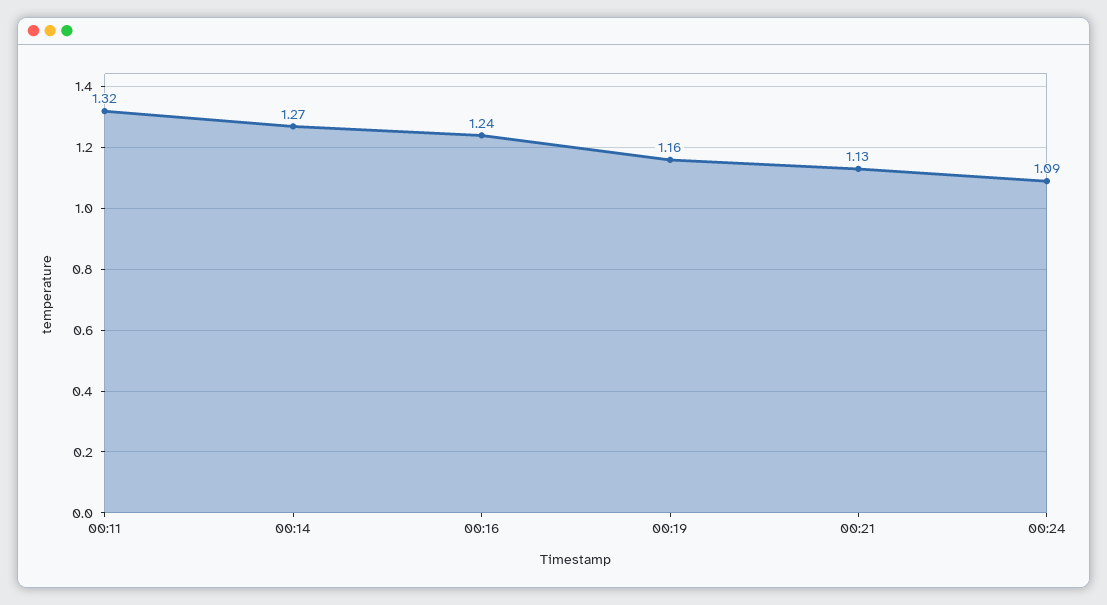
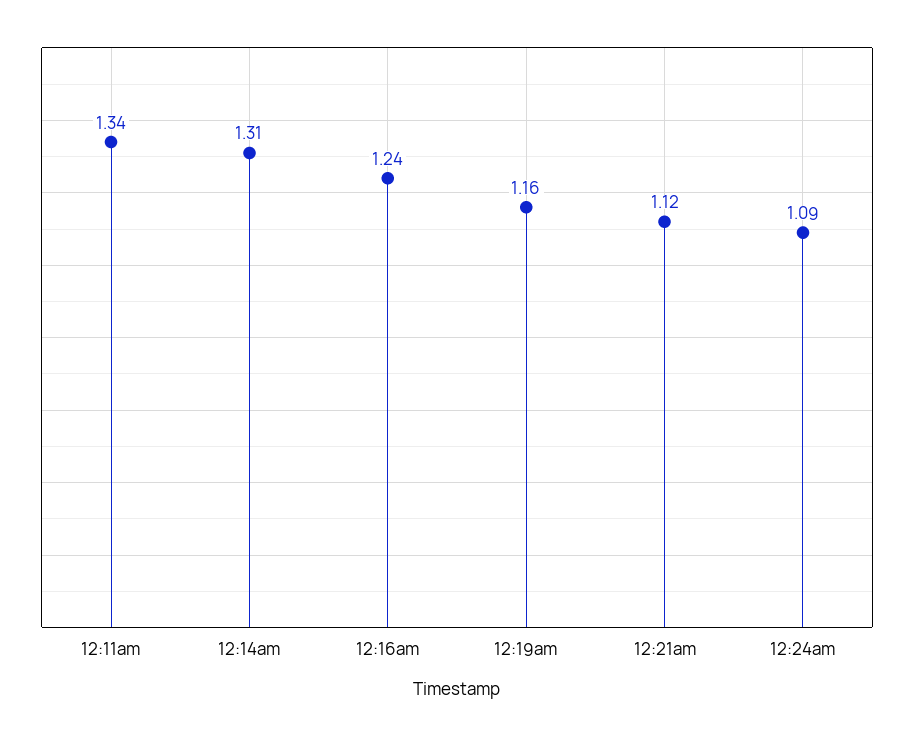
  {
-   "00:11": 1.32,
+   "00:11": 1.34,
-   "00:14": 1.27,
+   "00:14": 1.31,
    "00:16": 1.24,
    "00:19": 1.16,
-   "00:21": 1.13,
+   "00:21": 1.12,
    "00:24": 1.09
  }

